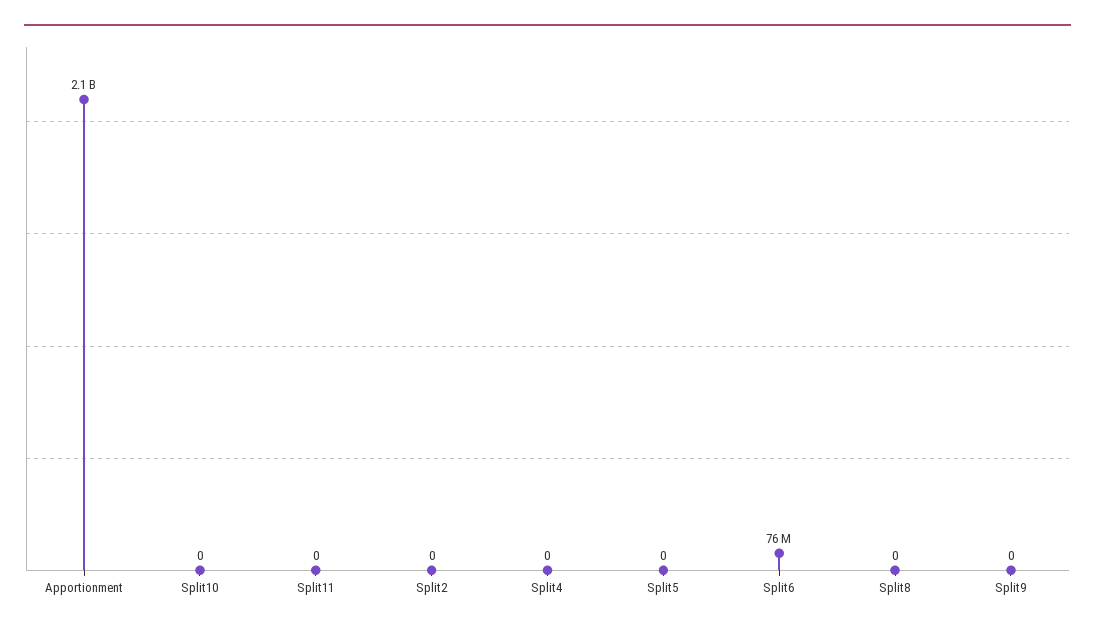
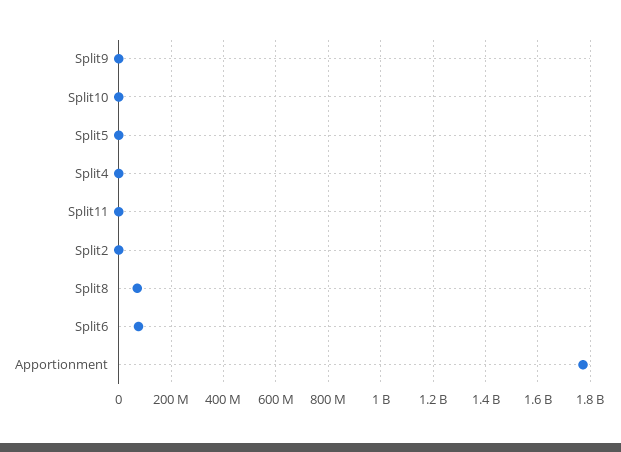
  {
-   "Apportionment": 2100000000,
+   "Apportionment": 1775000000,
    "Split10": 0,
    "Split11": 0,
    "Split2": 0,
    "Split4": 0,
    "Split5": 0,
    "Split6": 76000000,
-   "Split8": 0,
+   "Split8": 75000000,
    "Split9": 0
  }

